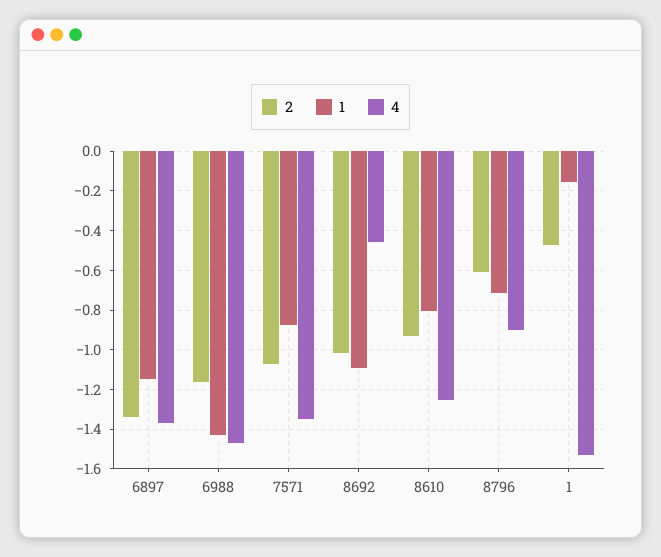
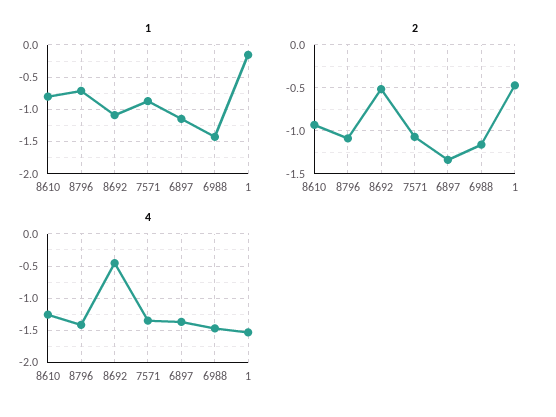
  {
    "2": {
      "6897": -1.35,
      "6988": -1.15,
      "7571": -1.05,
-     "8692": -1,
+     "8692": -0.5,
      "8610": -0.95,
-     "8796": -0.6,
+     "8796": -1.1,
      "1": -0.45
    },
    "1": {
      "6897": -1.15,
      "6988": -1.45,
      "7571": -0.85,
      "8692": -1.1,
      "8610": -0.8,
      "8796": -0.7,
      "1": -0.15
    },
    "4": {
      "6897": -1.35,
      "6988": -1.45,
      "7571": -1.35,
      "8692": -0.45,
      "8610": -1.25,
-     "8796": -0.9,
+     "8796": -1.4,
      "1": -1.55
    }
  }

